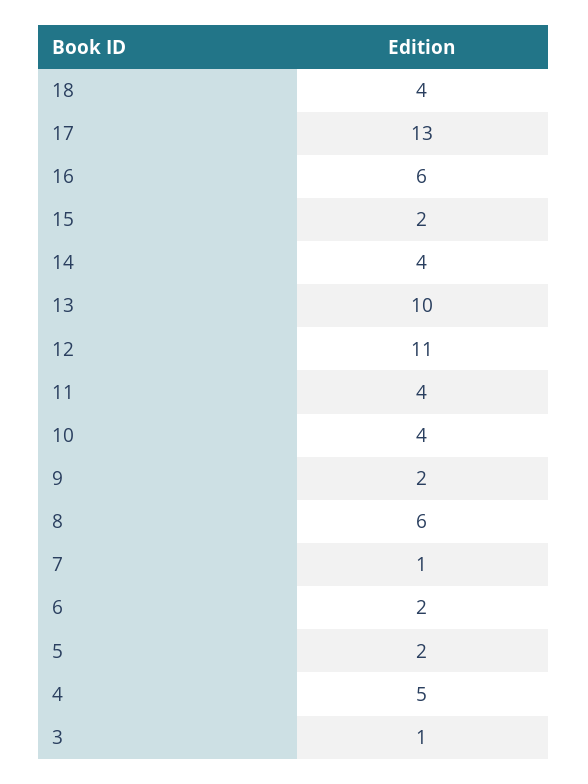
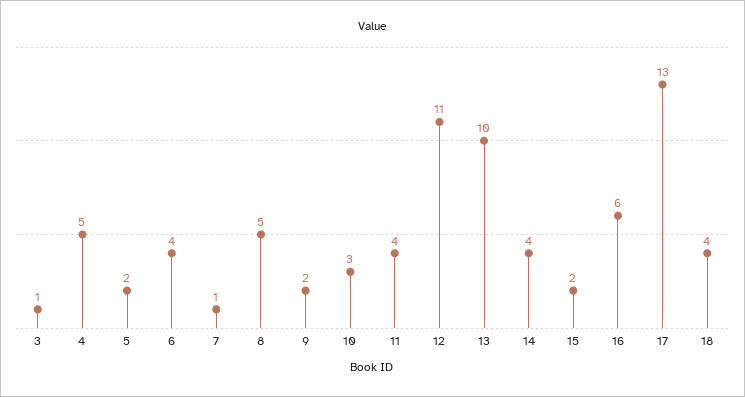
  {
    "18": 4,
    "17": 13,
    "16": 6,
    "15": 2,
    "14": 4,
    "13": 10,
    "12": 11,
    "11": 4,
-   "10": 4,
+   "10": 3,
    "9": 2,
-   "8": 6,
+   "8": 5,
    "7": 1,
-   "6": 2,
+   "6": 4,
    "5": 2,
    "4": 5,
    "3": 1
  }

